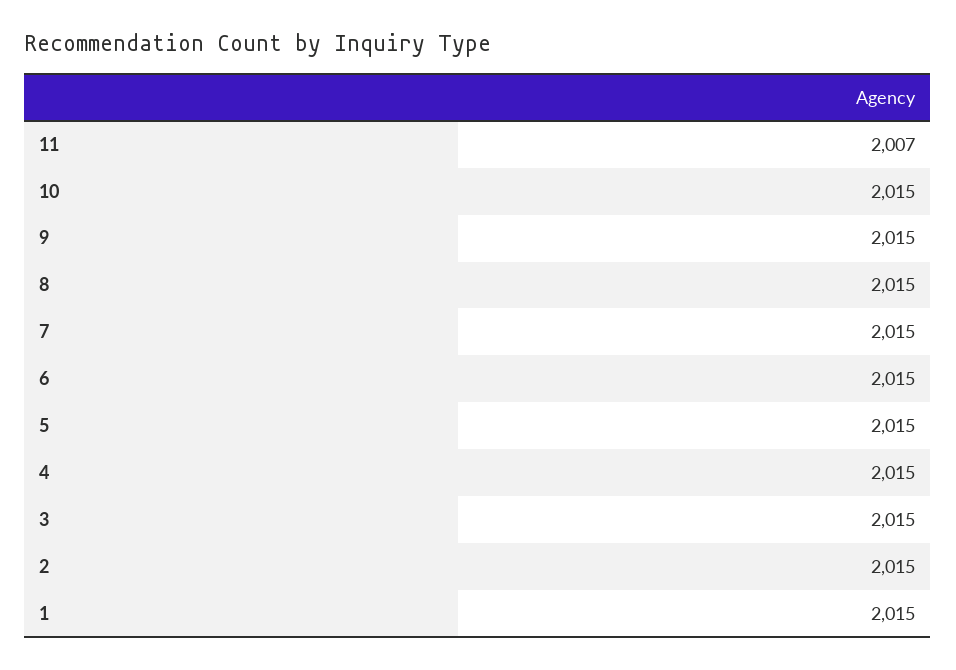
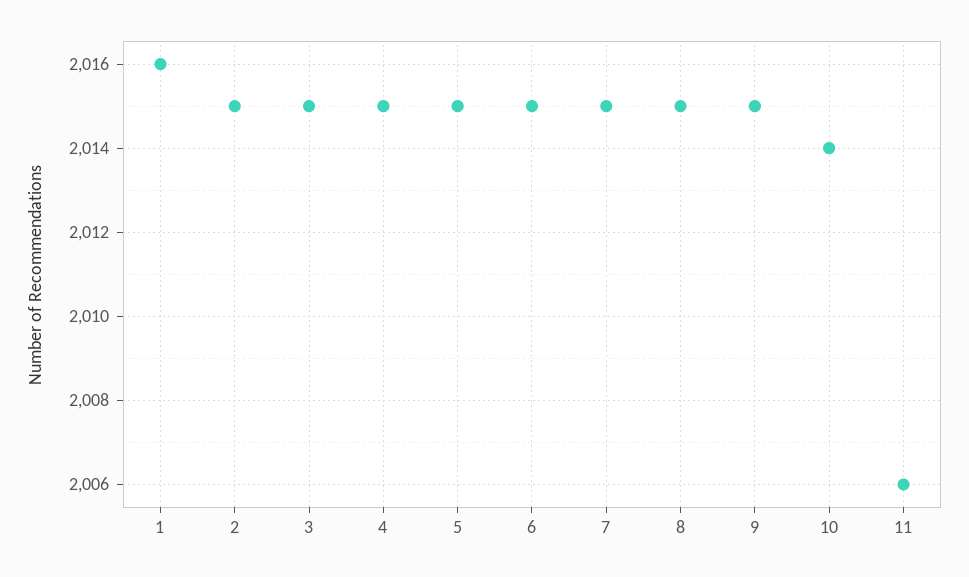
  {
-   "11": 2007,
+   "11": 2006,
-   "10": 2015,
+   "10": 2014,
    "9": 2015,
    "8": 2015,
    "7": 2015,
    "6": 2015,
    "5": 2015,
    "4": 2015,
    "3": 2015,
    "2": 2015,
-   "1": 2015
+   "1": 2016
  }

